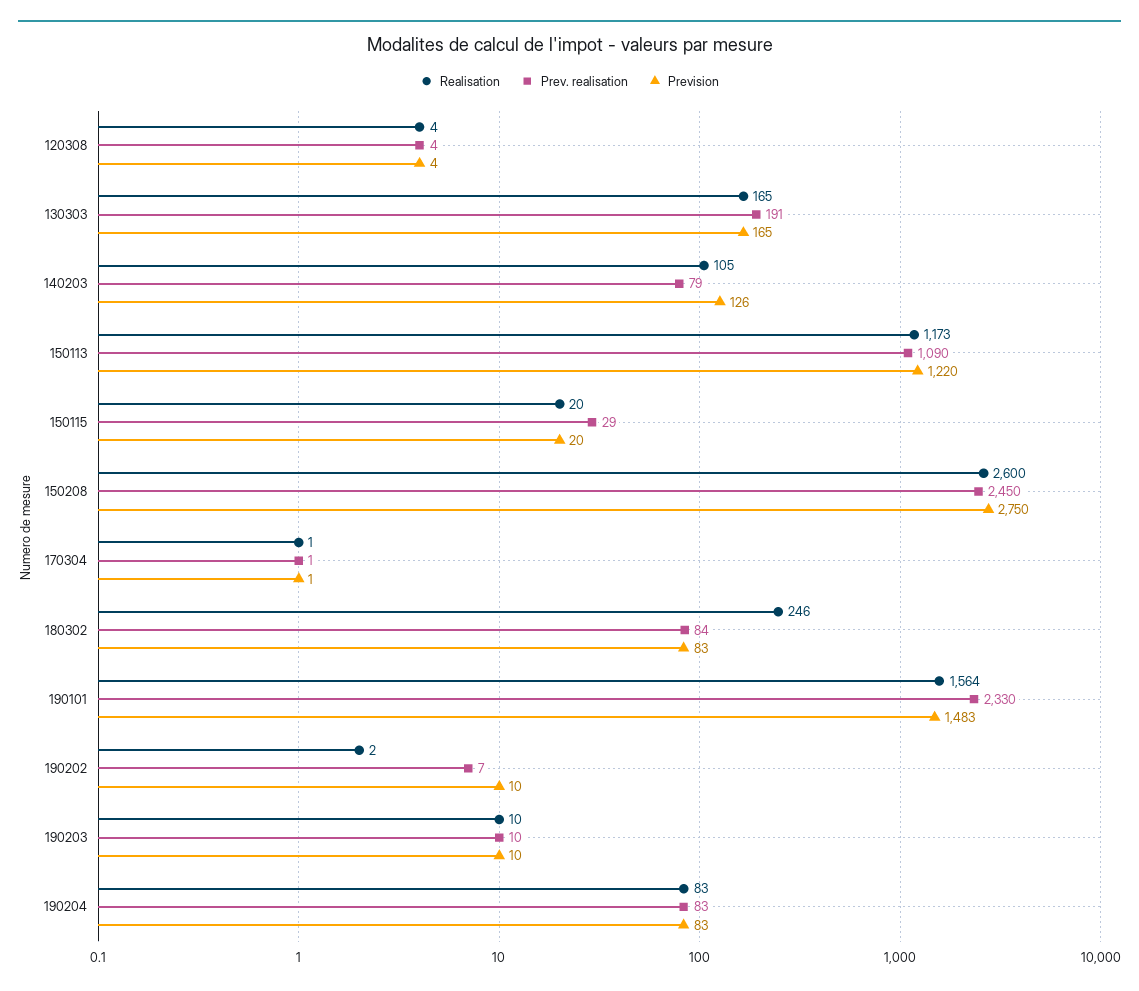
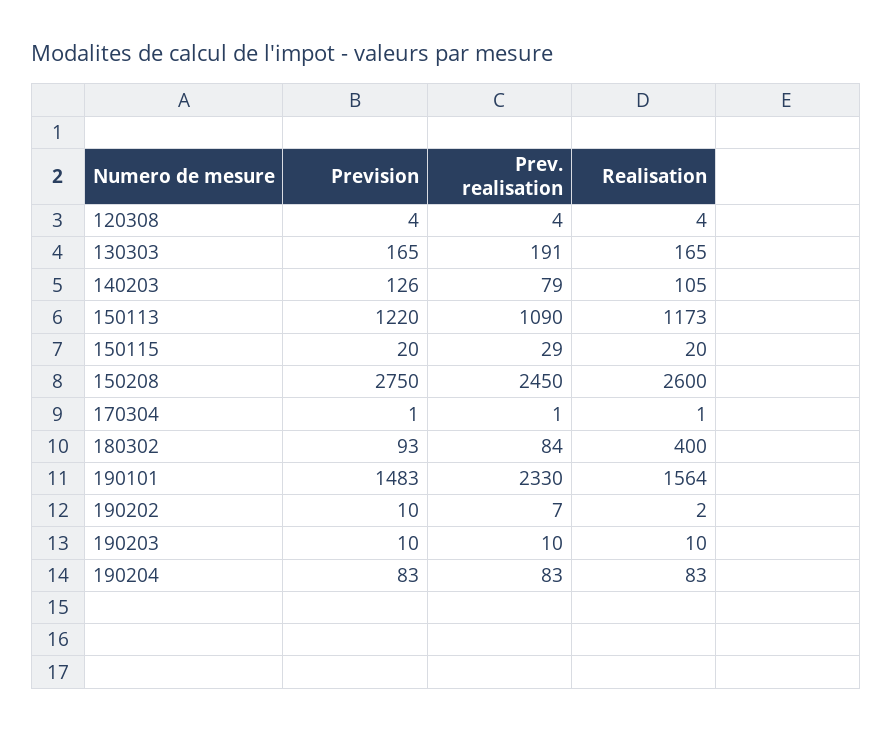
  {
    "Realisation": {
      "120308": 4,
      "130303": 165,
      "140203": 105,
      "150113": 1173,
      "150115": 20,
      "150208": 2600,
      "170304": 1,
-     "180302": 246,
+     "180302": 400,
      "190101": 1564,
      "190202": 2,
      "190203": 10,
      "190204": 83
    },
    "Prev. realisation": {
      "120308": 4,
      "130303": 191,
      "140203": 79,
      "150113": 1090,
      "150115": 29,
      "150208": 2450,
      "170304": 1,
      "180302": 84,
      "190101": 2330,
      "190202": 7,
      "190203": 10,
      "190204": 83
    },
    "Prevision": {
      "120308": 4,
      "130303": 165,
      "140203": 126,
      "150113": 1220,
      "150115": 20,
      "150208": 2750,
      "170304": 1,
-     "180302": 83,
+     "180302": 93,
      "190101": 1483,
      "190202": 10,
      "190203": 10,
      "190204": 83
    }
  }

